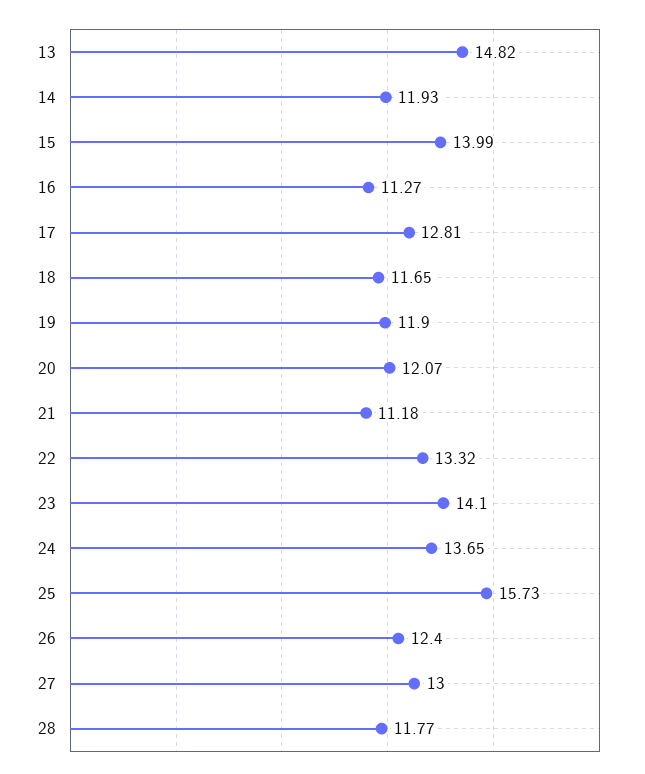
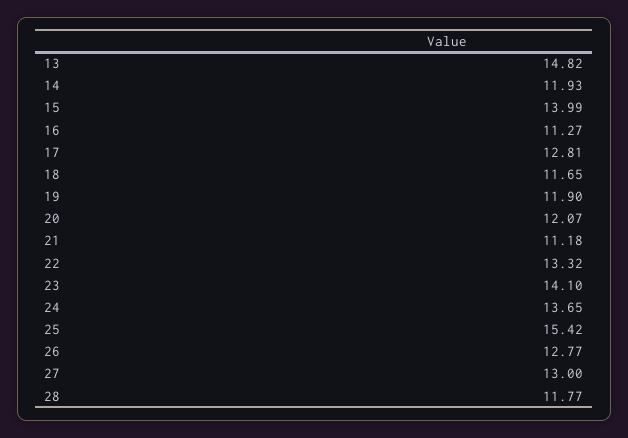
  {
    "13": 14.82,
    "14": 11.93,
    "15": 13.99,
    "16": 11.27,
    "17": 12.81,
    "18": 11.65,
    "19": 11.9,
    "20": 12.07,
    "21": 11.18,
    "22": 13.32,
    "23": 14.1,
    "24": 13.65,
-   "25": 15.73,
+   "25": 15.42,
-   "26": 12.4,
+   "26": 12.77,
    "27": 13,
    "28": 11.77
  }

